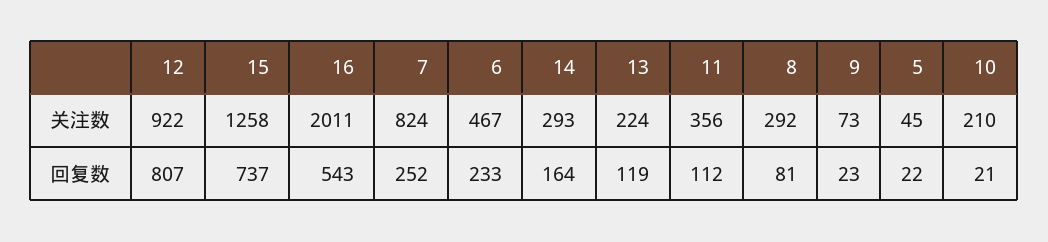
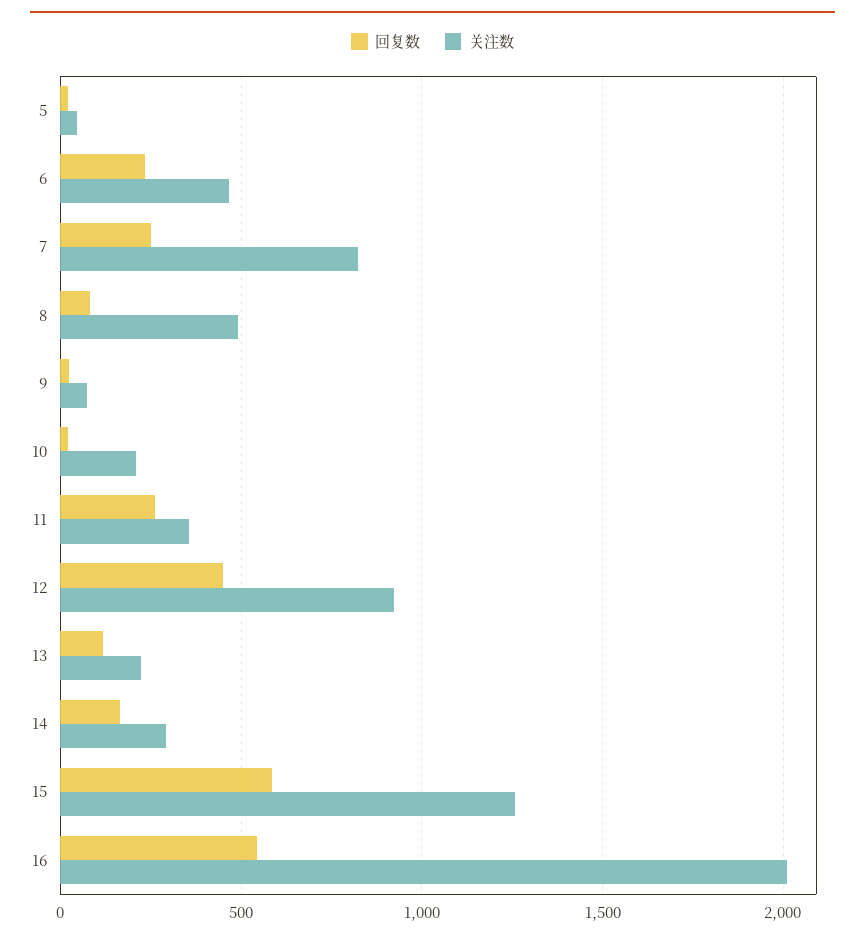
  {
    "关注数": {
      "12": 922,
      "15": 1258,
      "16": 2011,
      "7": 824,
      "6": 467,
      "14": 293,
      "13": 224,
      "11": 356,
-     "8": 292,
+     "8": 500,
      "9": 73,
      "5": 45,
      "10": 210
    },
    "回复数": {
-     "12": 807,
+     "12": 450,
-     "15": 737,
+     "15": 600,
      "16": 543,
      "7": 252,
      "6": 233,
      "14": 164,
      "13": 119,
-     "11": 112,
+     "11": 250,
      "8": 81,
      "9": 23,
      "5": 22,
      "10": 21
    }
  }

